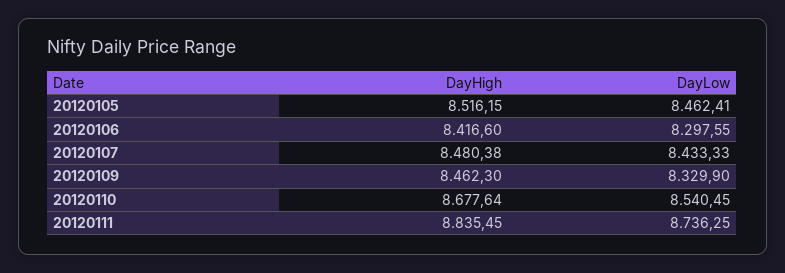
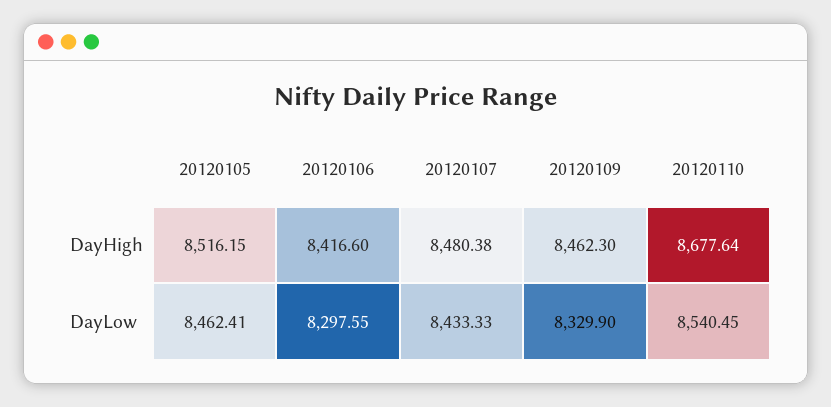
  {
    "DayHigh": {
      "20120105": 8516.15,
      "20120106": 8416.6,
      "20120107": 8480.38,
      "20120109": 8462.3,
-     "20120110": 8677.64,
+     "20120110": 8677.64
-     "20120111": 8835.45
    },
    "DayLow": {
      "20120105": 8462.41,
      "20120106": 8297.55,
      "20120107": 8433.33,
      "20120109": 8329.9,
-     "20120110": 8540.45,
+     "20120110": 8540.45
-     "20120111": 8736.25
    }
  }

